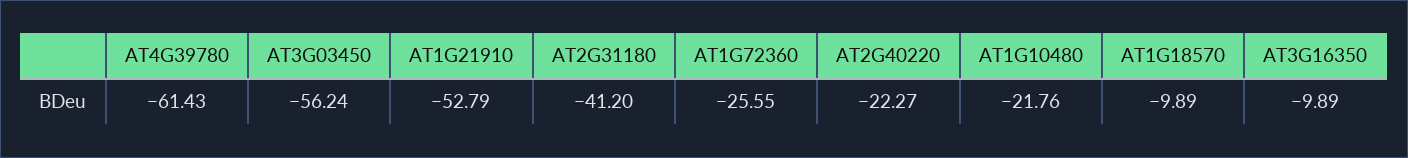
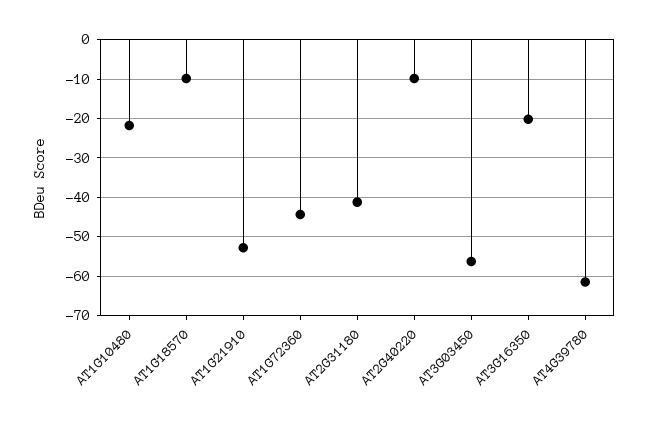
  {
    "AT4G39780": -61.43,
    "AT3G03450": -56.24,
    "AT1G21910": -52.79,
    "AT2G31180": -41.2,
-   "AT1G72360": -25.55,
+   "AT1G72360": -44,
-   "AT2G40220": -22.27,
+   "AT2G40220": -10,
    "AT1G10480": -21.76,
    "AT1G18570": -9.89,
-   "AT3G16350": -9.89
+   "AT3G16350": -20
  }

